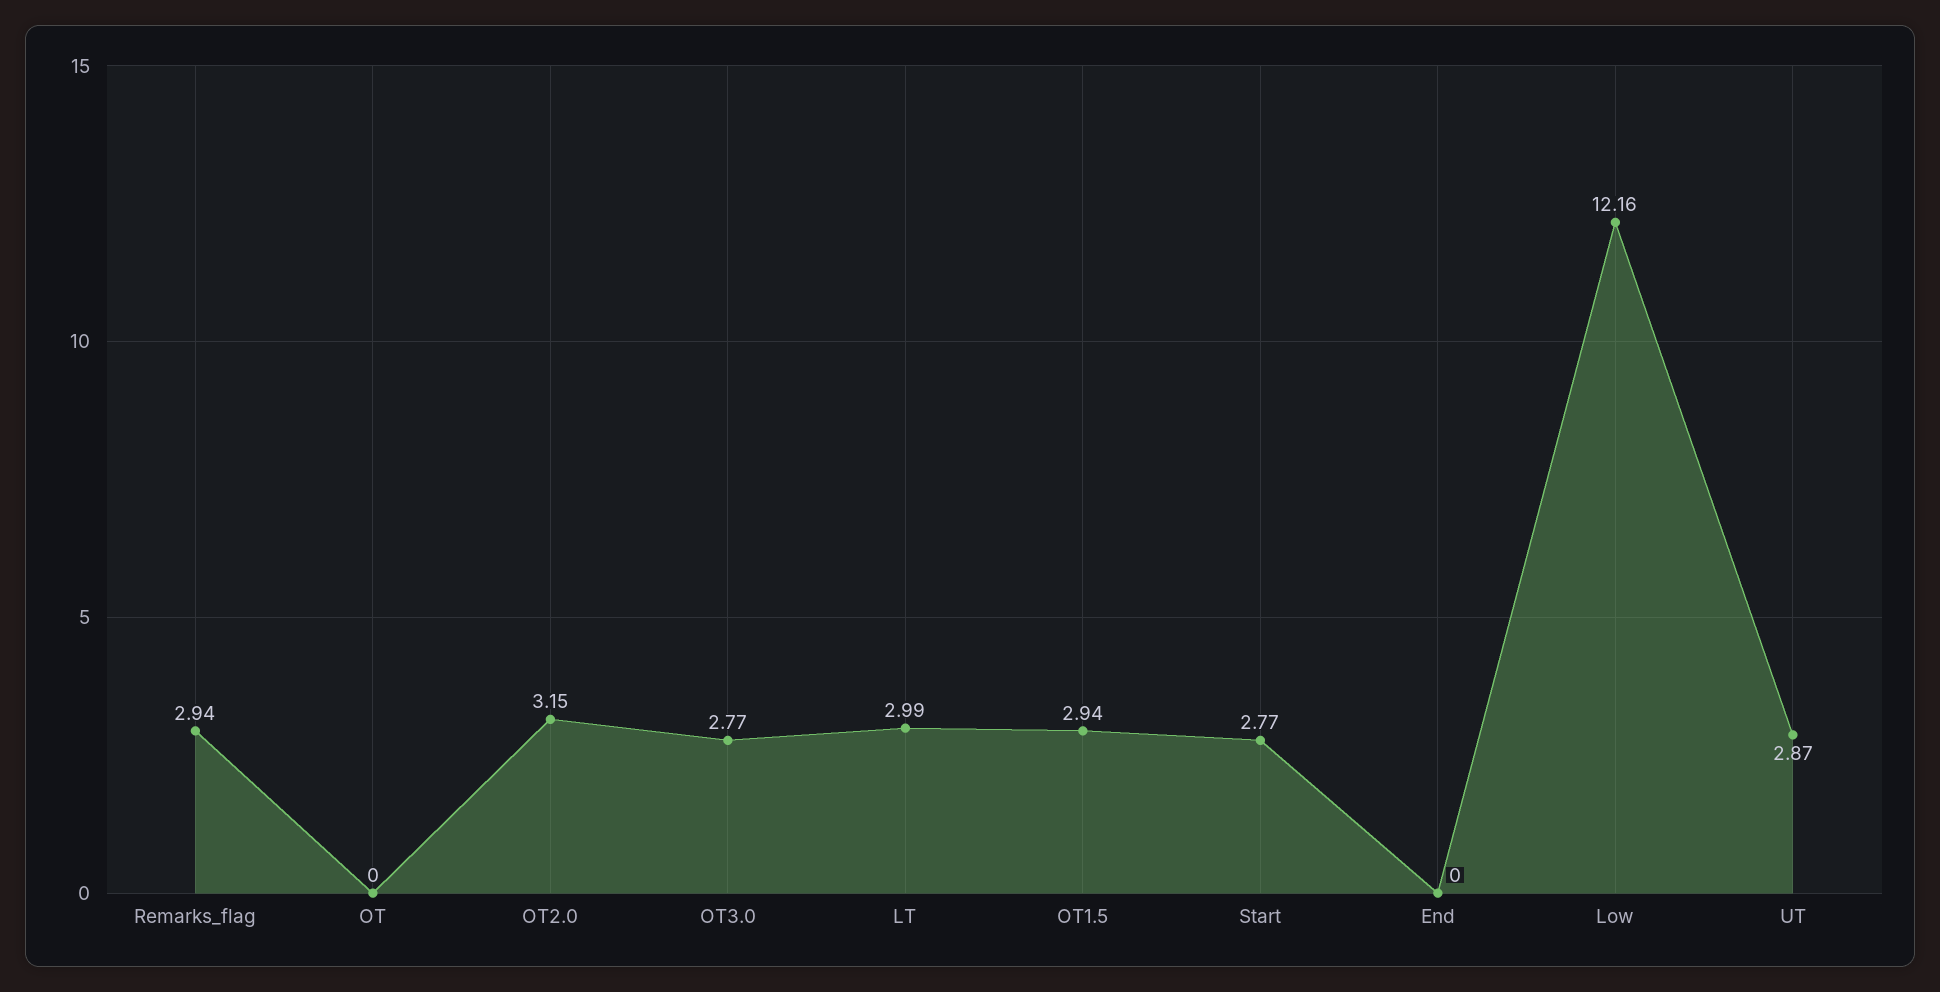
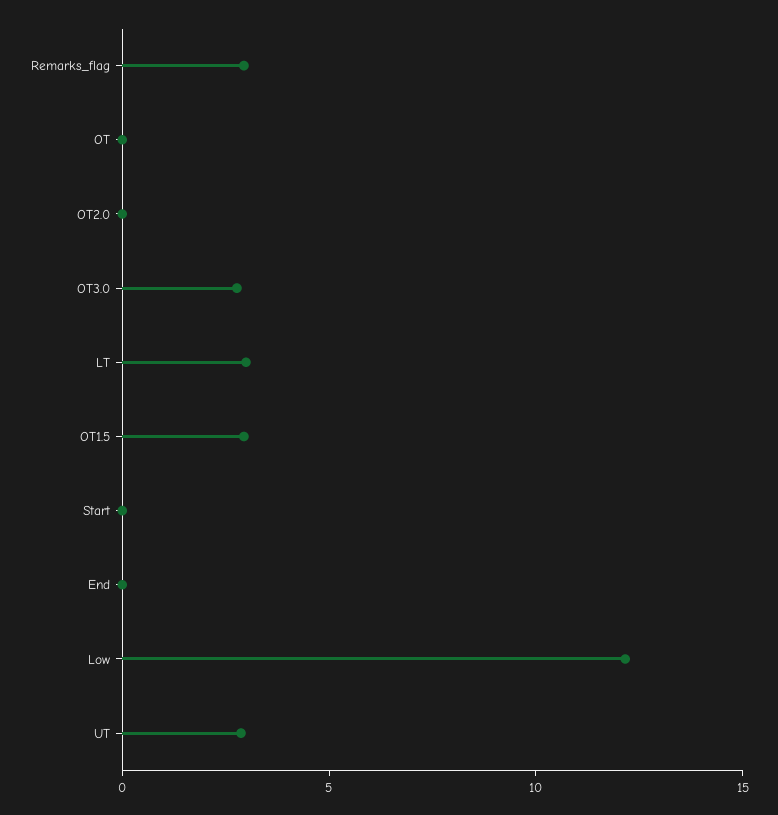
  {
    "Remarks_flag": 2.94,
    "OT": 0,
-   "OT2.0": 3.15,
+   "OT2.0": 0,
    "OT3.0": 2.77,
    "LT": 2.99,
    "OT1.5": 2.94,
-   "Start": 2.77,
+   "Start": 0,
    "End": 0,
    "Low": 12.16,
    "UT": 2.87
  }

